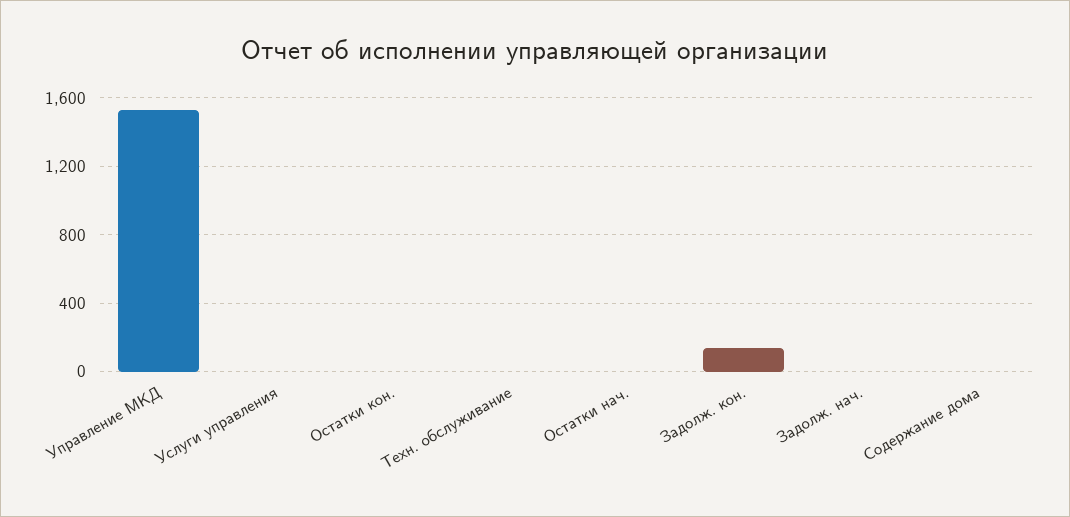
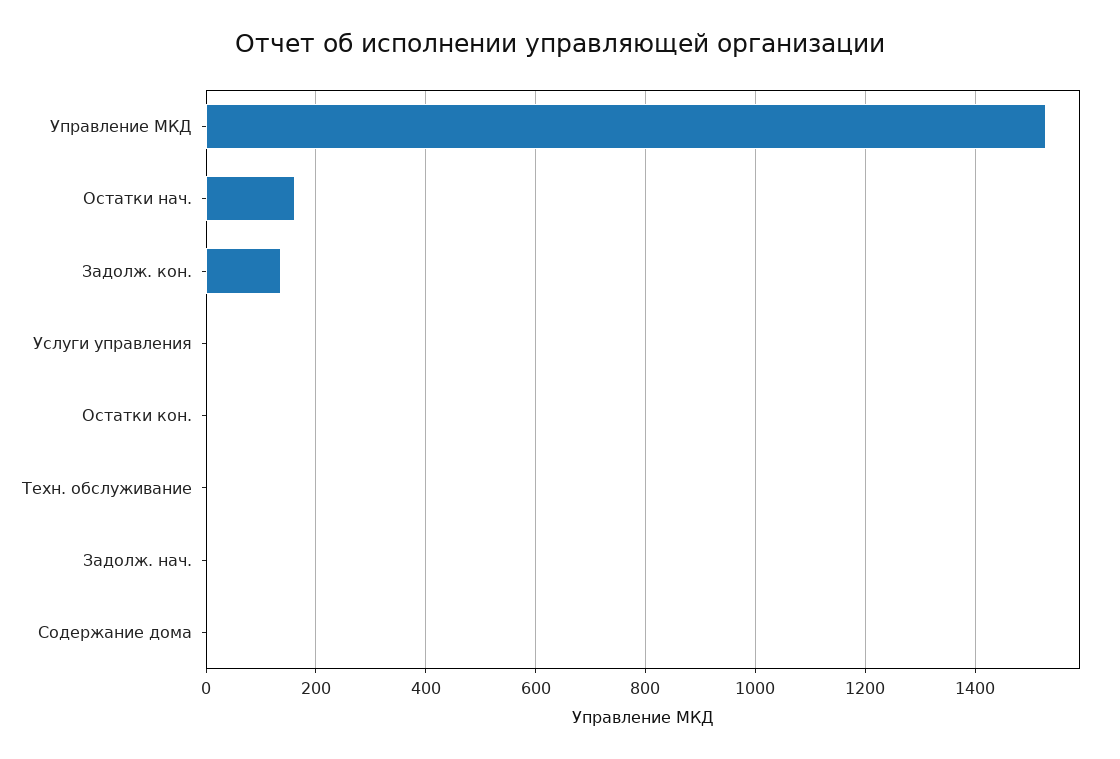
  {
    "Управление МКД": 1520,
    "Услуги управления": 0,
    "Остатки кон.": 0,
    "Техн. обслуживание": 0,
-   "Остатки нач.": 0,
+   "Остатки нач.": 160,
    "Задолж. кон.": 140,
    "Задолж. нач.": 0,
    "Содержание дома": 0
  }

